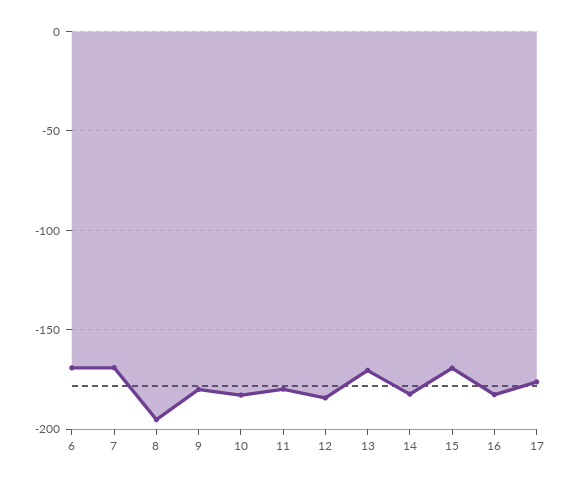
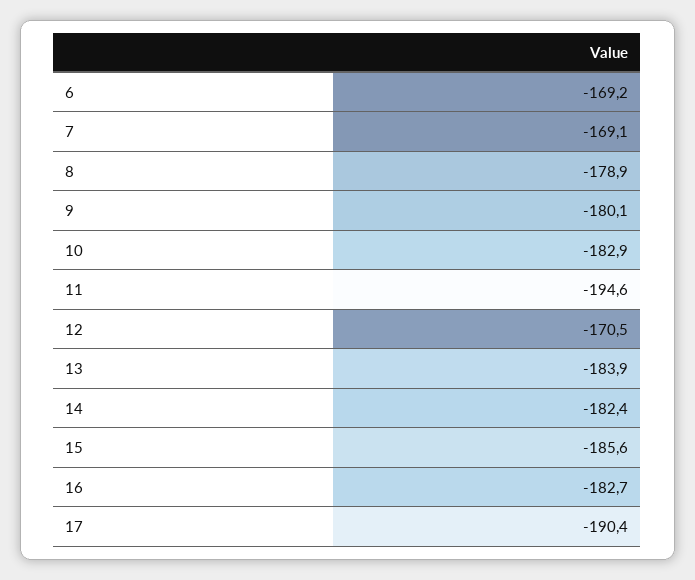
  {
    "6": -169.2,
    "7": -169.1,
-   "8": -195,
+   "8": -178.9,
    "9": -180.1,
    "10": -182.9,
-   "11": -180,
+   "11": -194.6,
-   "12": -185,
+   "12": -170.5,
-   "13": -170,
+   "13": -183.9,
    "14": -182.4,
-   "15": -170,
+   "15": -185.6,
    "16": -182.7,
-   "17": -175
+   "17": -190.4
  }

